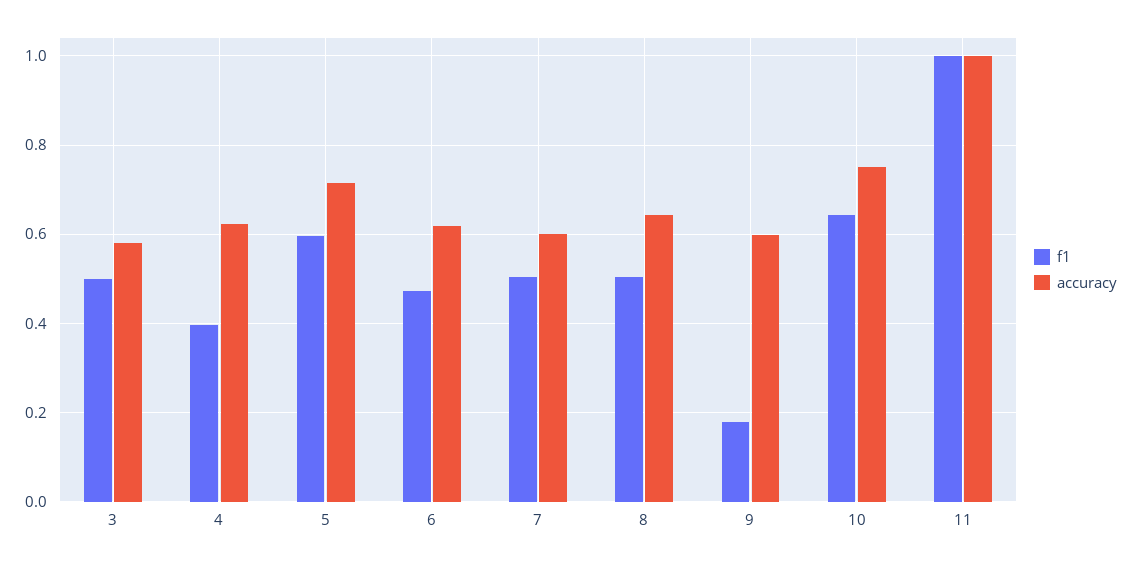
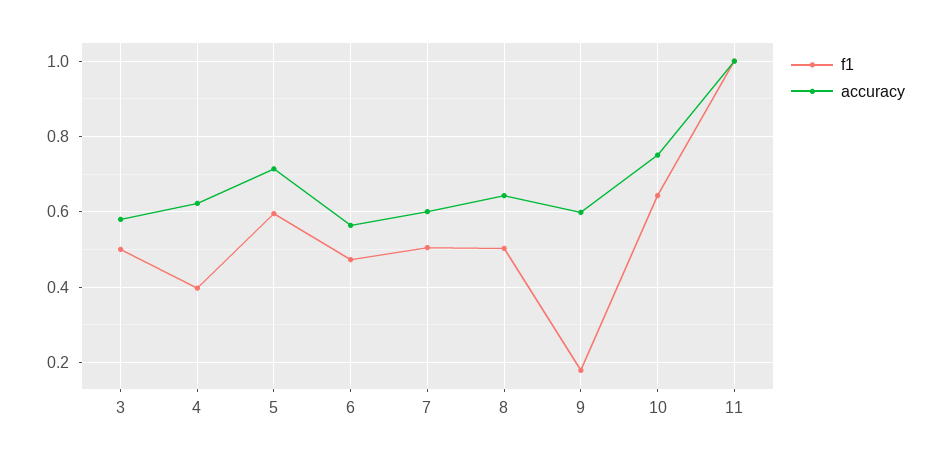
  {
    "f1": {
      "3": 0.5,
      "4": 0.4,
      "5": 0.6,
      "6": 0.48,
      "7": 0.5,
      "8": 0.5,
      "9": 0.18,
      "10": 0.64,
      "11": 1
    },
    "accuracy": {
      "3": 0.58,
      "4": 0.62,
      "5": 0.72,
-     "6": 0.62,
+     "6": 0.56,
      "7": 0.6,
      "8": 0.64,
      "9": 0.6,
      "10": 0.76,
      "11": 1
    }
  }

